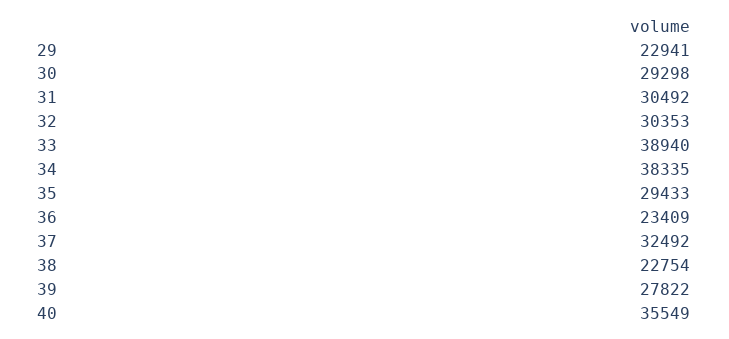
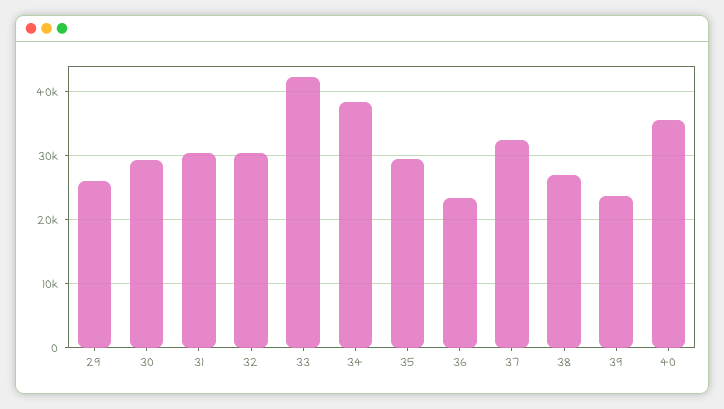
  {
-   "29": 22941,
+   "29": 26000,
    "30": 29298,
    "31": 30492,
    "32": 30353,
-   "33": 38940,
+   "33": 42000,
    "34": 38335,
    "35": 29433,
    "36": 23409,
    "37": 32492,
-   "38": 22754,
+   "38": 27000,
-   "39": 27822,
+   "39": 24000,
    "40": 35549
  }

